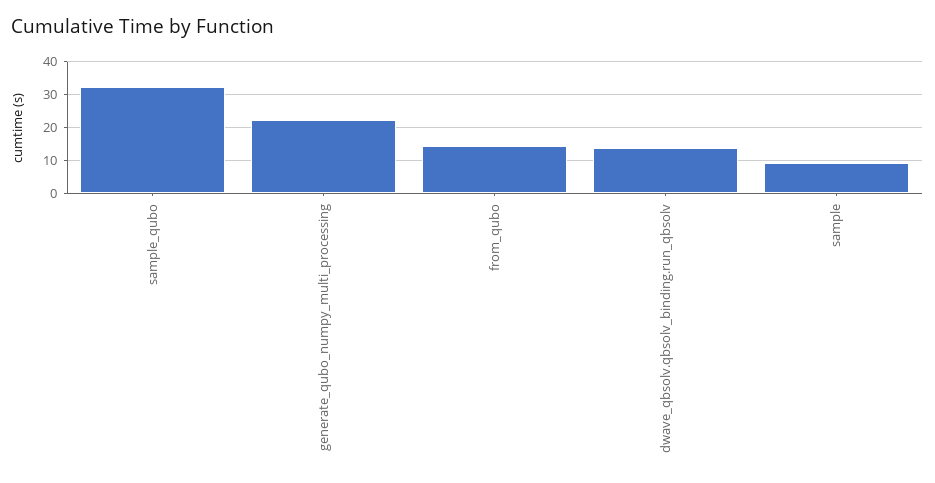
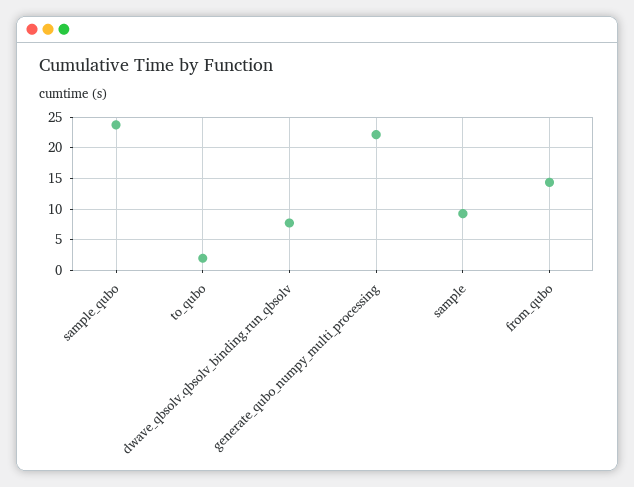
  {
-   "sample_qubo": 32,
+   "sample_qubo": 24,
    "generate_qubo_numpy_multi_processing": 22,
    "from_qubo": 14,
-   "dwave_qbsolv.qbsolv_binding.run_qbsolv": 14,
+   "dwave_qbsolv.qbsolv_binding.run_qbsolv": 8,
-   "sample": 9
+   "sample": 9,
+   "to_qubo": 2
  }

